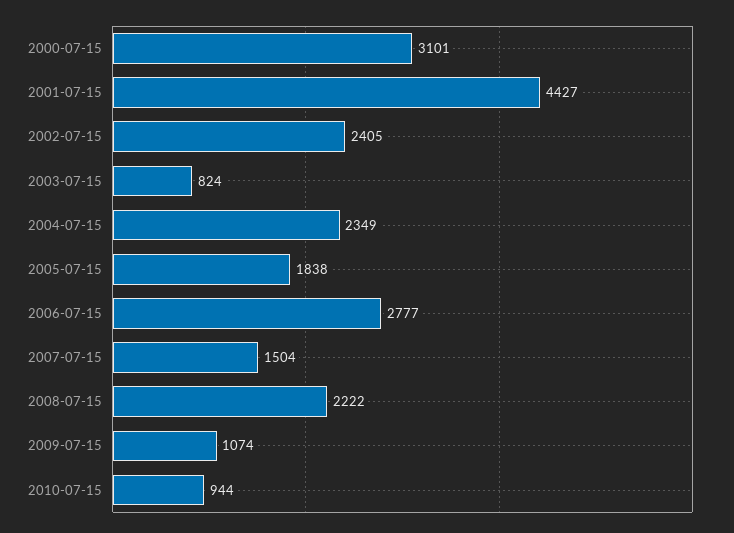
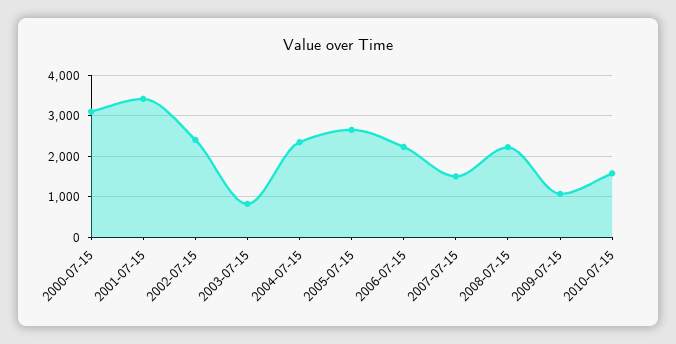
  {
    "2000-07-15": 3101,
-   "2001-07-15": 4427,
+   "2001-07-15": 3400,
    "2002-07-15": 2405,
    "2003-07-15": 824,
    "2004-07-15": 2349,
-   "2005-07-15": 1838,
+   "2005-07-15": 2600,
-   "2006-07-15": 2777,
+   "2006-07-15": 2200,
    "2007-07-15": 1504,
    "2008-07-15": 2222,
    "2009-07-15": 1074,
-   "2010-07-15": 944
+   "2010-07-15": 1600
  }

